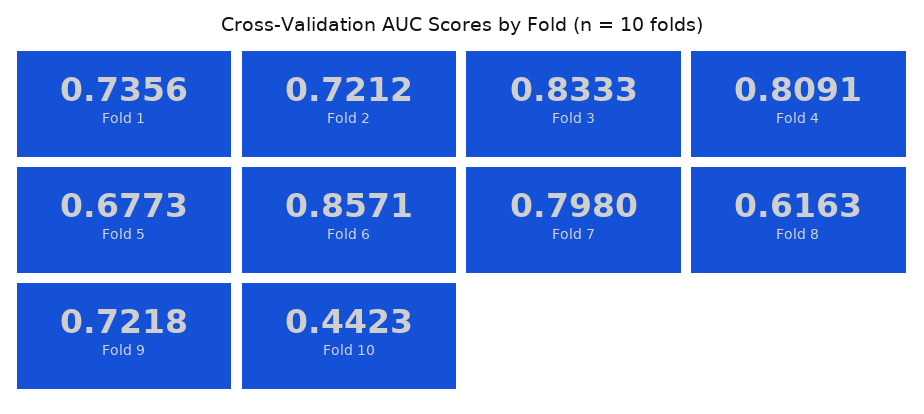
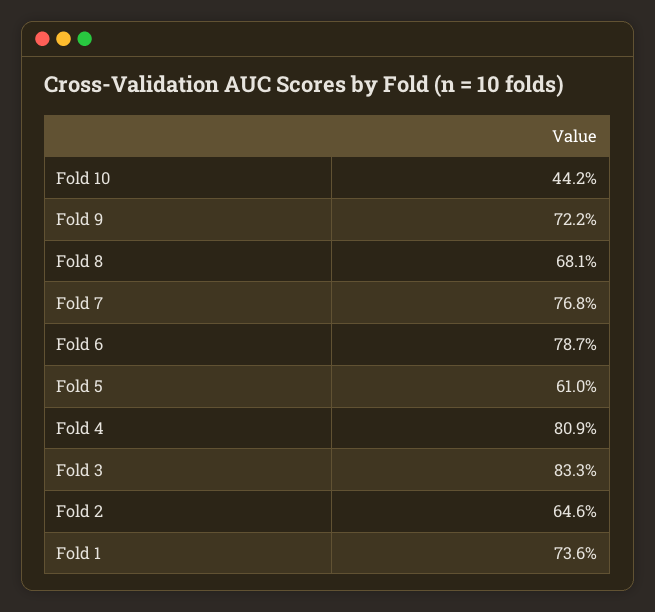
  {
    "Fold 1": 0.7356,
-   "Fold 2": 0.7212,
+   "Fold 2": 0.646,
    "Fold 3": 0.8333,
    "Fold 4": 0.8091,
-   "Fold 5": 0.6773,
+   "Fold 5": 0.61,
-   "Fold 6": 0.8571,
+   "Fold 6": 0.787,
-   "Fold 7": 0.798,
+   "Fold 7": 0.768,
-   "Fold 8": 0.6163,
+   "Fold 8": 0.681,
    "Fold 9": 0.7218,
    "Fold 10": 0.4423
  }

